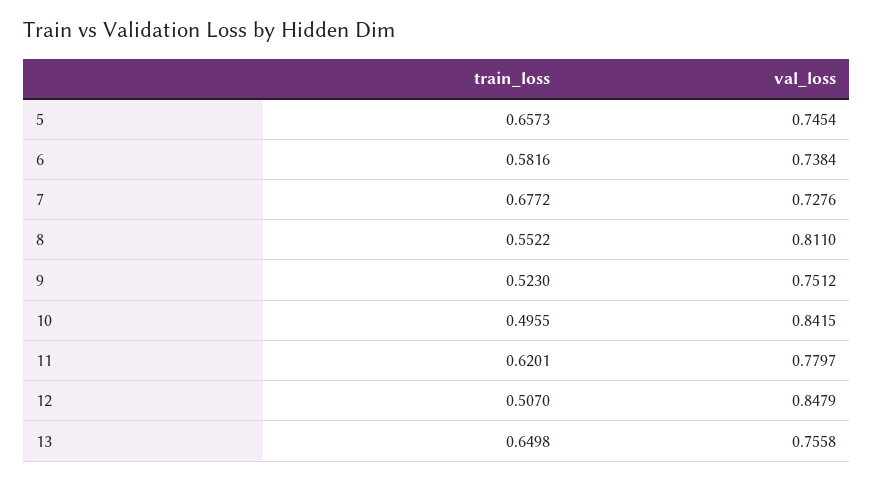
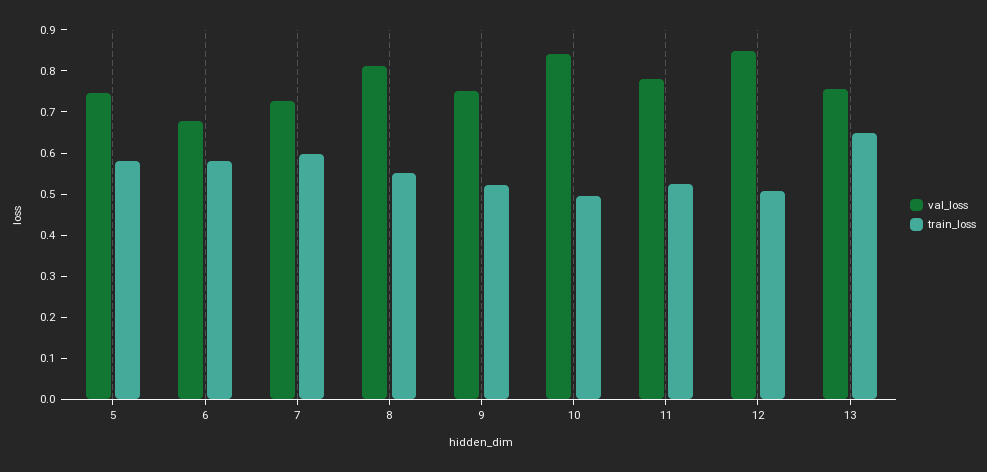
  {
    "train_loss": {
-     "5": 0.6573,
+     "5": 0.58,
      "6": 0.5816,
-     "7": 0.6772,
+     "7": 0.6,
      "8": 0.5522,
      "9": 0.523,
      "10": 0.4955,
-     "11": 0.6201,
+     "11": 0.52,
      "12": 0.507,
      "13": 0.6498
    },
    "val_loss": {
      "5": 0.7454,
-     "6": 0.7384,
+     "6": 0.68,
      "7": 0.7276,
      "8": 0.811,
      "9": 0.7512,
      "10": 0.8415,
      "11": 0.7797,
      "12": 0.8479,
      "13": 0.7558
    }
  }

